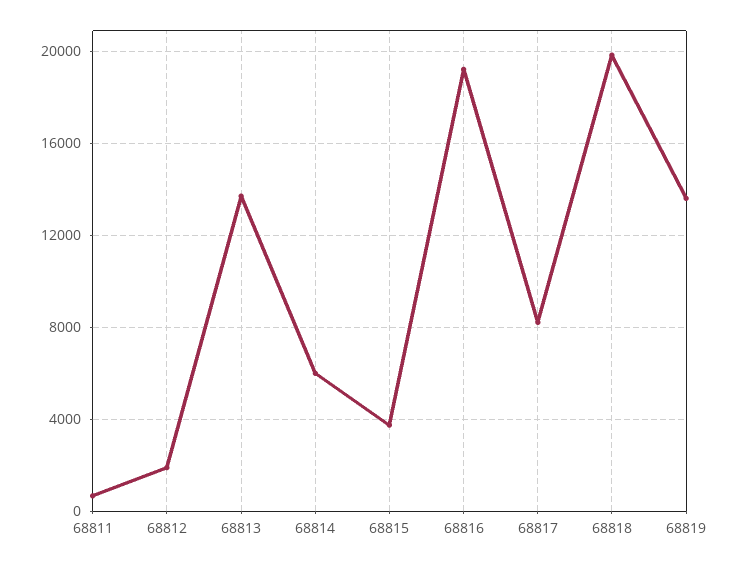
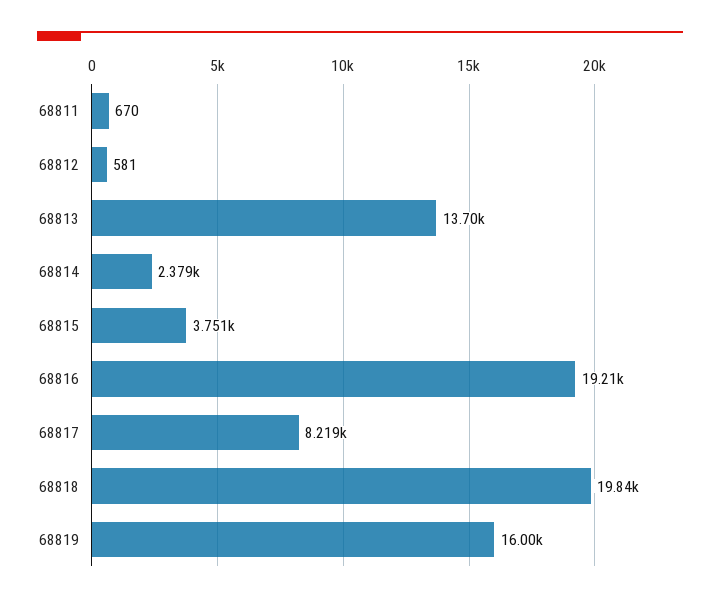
  {
    "68811": 670,
-   "68812": 2000,
+   "68812": 581,
    "68813": 13700,
-   "68814": 6000,
+   "68814": 2379,
    "68815": 3751,
    "68816": 19210,
    "68817": 8219,
    "68818": 19840,
-   "68819": 13500
+   "68819": 16000
  }

